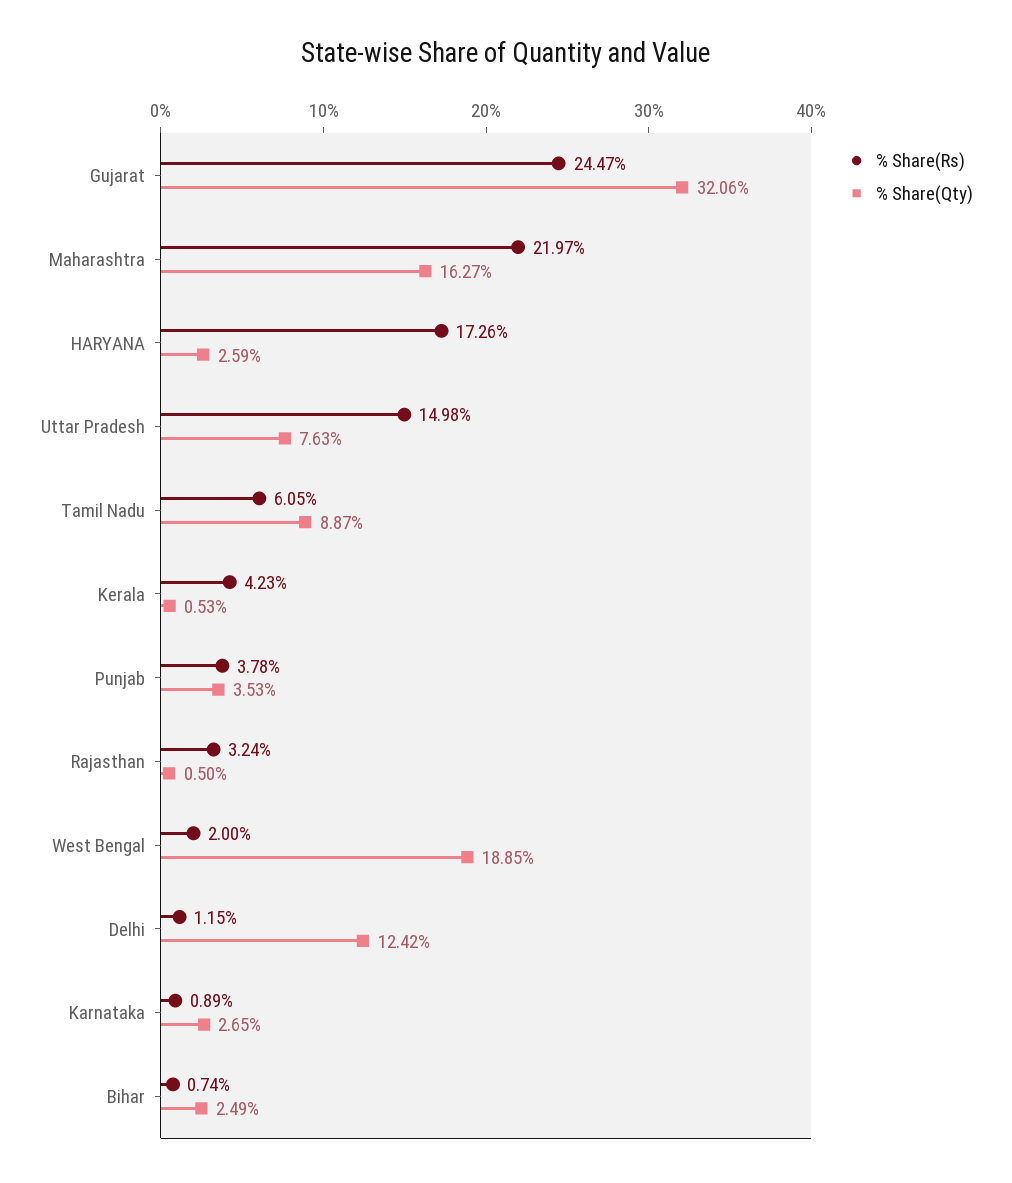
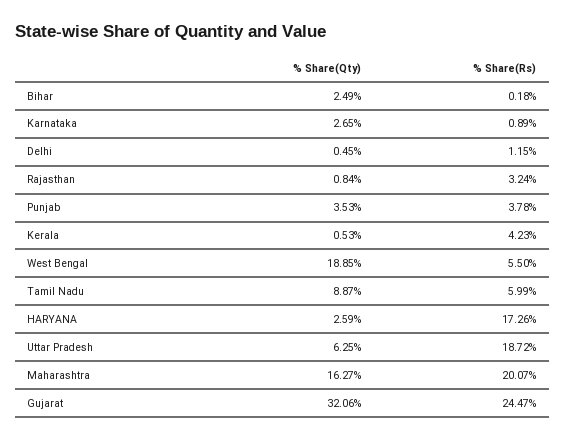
  {
    "% Share(Rs)": {
      "Gujarat": 24.47,
-     "Maharashtra": 21.97,
+     "Maharashtra": 20.07,
      "HARYANA": 17.26,
-     "Uttar Pradesh": 14.98,
+     "Uttar Pradesh": 18.72,
-     "Tamil Nadu": 6.05,
+     "Tamil Nadu": 5.99,
      "Kerala": 4.23,
      "Punjab": 3.78,
      "Rajasthan": 3.24,
-     "West Bengal": 2,
+     "West Bengal": 5.5,
      "Delhi": 1.15,
      "Karnataka": 0.89,
-     "Bihar": 0.74
+     "Bihar": 0.18
    },
    "% Share(Qty)": {
      "Gujarat": 32.06,
      "Maharashtra": 16.27,
      "HARYANA": 2.59,
-     "Uttar Pradesh": 7.63,
+     "Uttar Pradesh": 6.25,
      "Tamil Nadu": 8.87,
      "Kerala": 0.53,
      "Punjab": 3.53,
-     "Rajasthan": 0.5,
+     "Rajasthan": 0.84,
      "West Bengal": 18.85,
-     "Delhi": 12.42,
+     "Delhi": 0.45,
      "Karnataka": 2.65,
      "Bihar": 2.49
    }
  }

